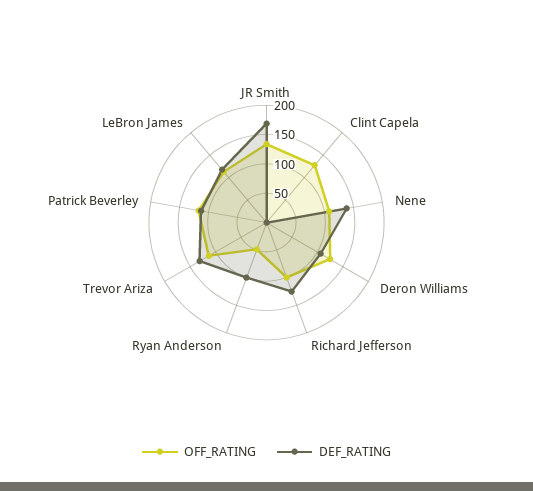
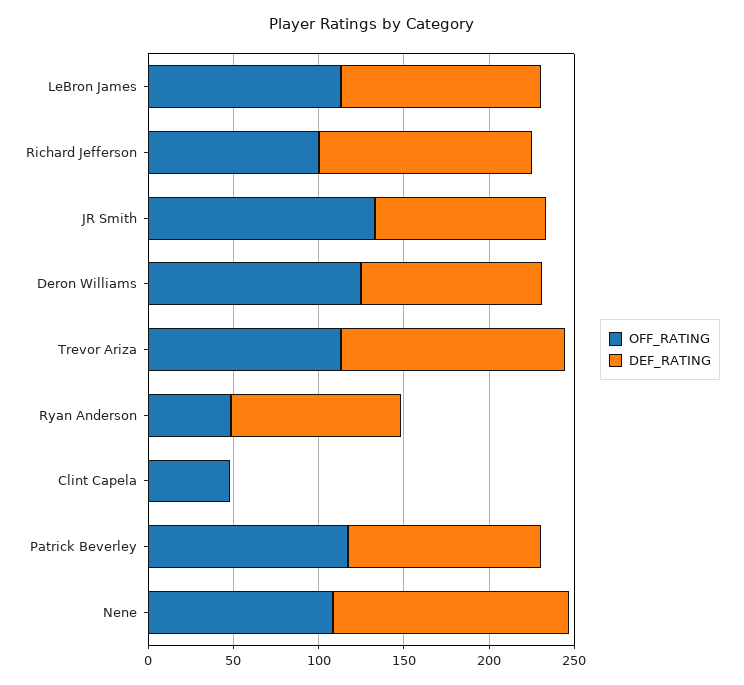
  {
    "OFF_RATING": {
      "JR Smith": 130,
-     "Clint Capela": 125,
+     "Clint Capela": 50,
      "Nene": 110,
      "Deron Williams": 130,
      "Richard Jefferson": 100,
      "Ryan Anderson": 50,
      "Trevor Ariza": 110,
      "Patrick Beverley": 120,
      "LeBron James": 110
    },
    "DEF_RATING": {
-     "JR Smith": 175,
+     "JR Smith": 100,
      "Clint Capela": 0,
      "Nene": 140,
      "Deron Williams": 110,
      "Richard Jefferson": 130,
      "Ryan Anderson": 100,
      "Trevor Ariza": 130,
      "Patrick Beverley": 110,
      "LeBron James": 120
    }
  }

